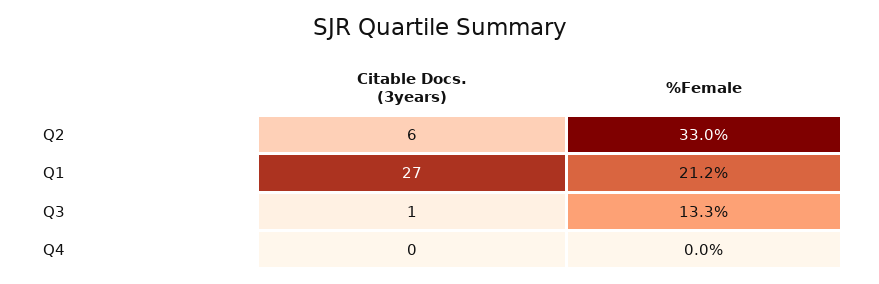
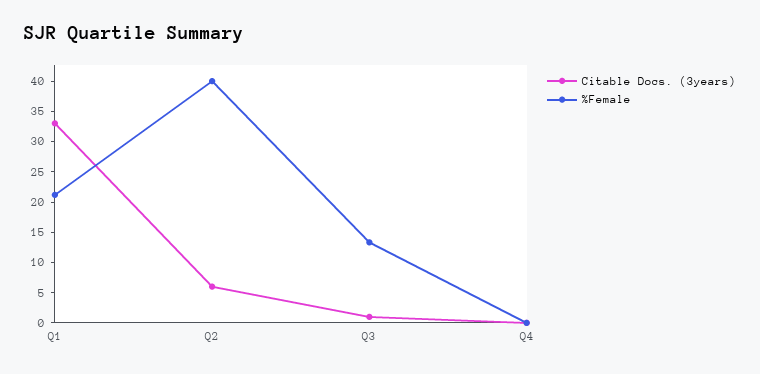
  {
    "Citable Docs. (3years)": {
      "Q2": 6,
-     "Q1": 27,
+     "Q1": 32.5,
      "Q3": 1,
      "Q4": 0
    },
    "%Female": {
-     "Q2": 33,
+     "Q2": 40,
      "Q1": 21.2,
      "Q3": 13.3,
      "Q4": 0
    }
  }

